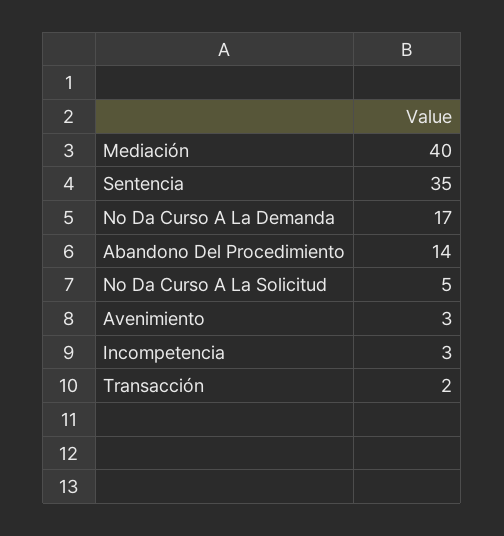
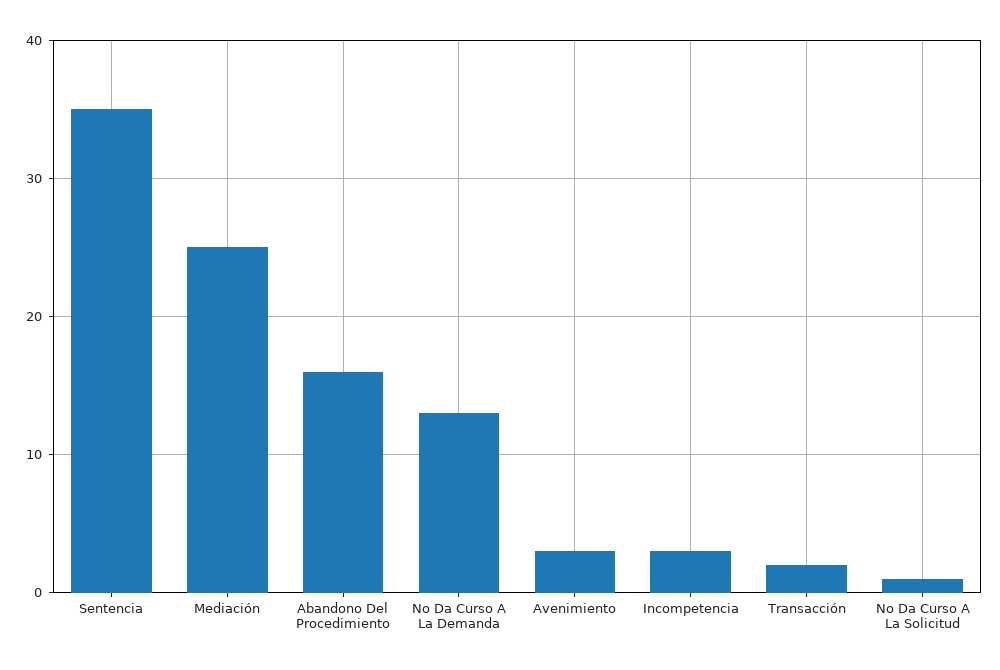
  {
-   "Mediación": 40,
+   "Mediación": 25,
    "Sentencia": 35,
-   "No Da Curso A La Demanda": 17,
+   "No Da Curso A La Demanda": 13,
-   "Abandono Del Procedimiento": 14,
+   "Abandono Del Procedimiento": 16,
-   "No Da Curso A La Solicitud": 5,
+   "No Da Curso A La Solicitud": 1,
    "Avenimiento": 3,
    "Incompetencia": 3,
    "Transacción": 2
  }

